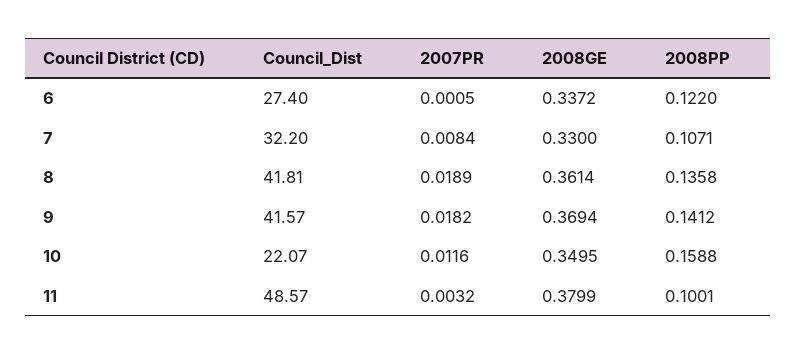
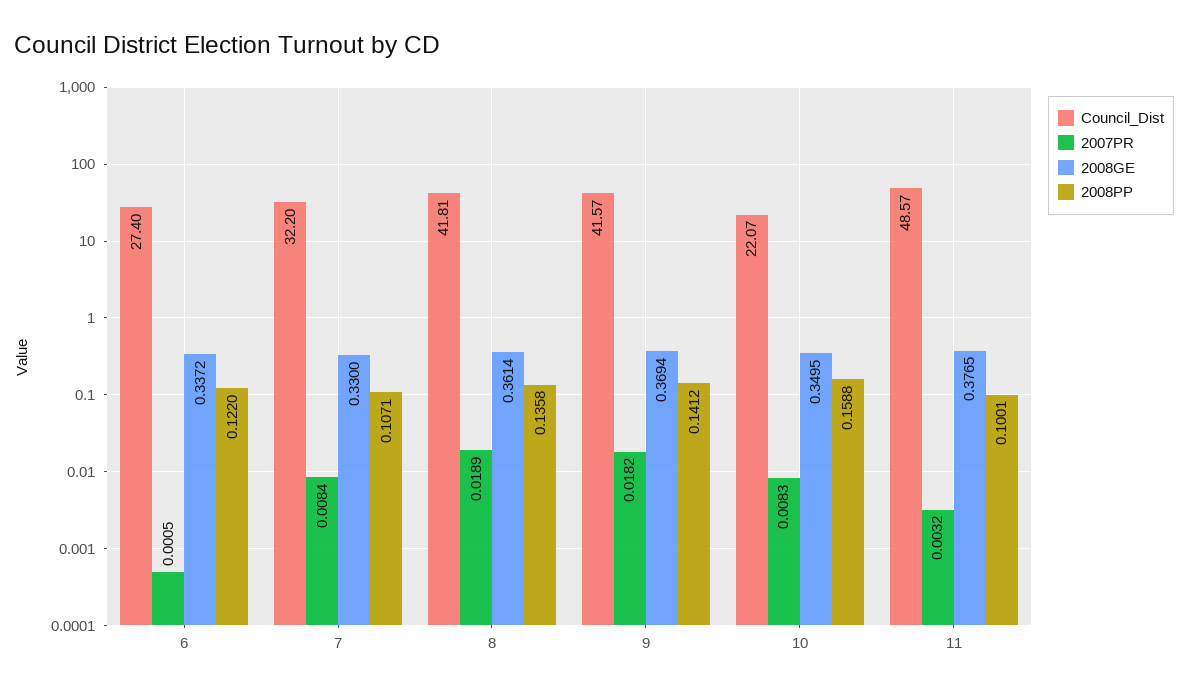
  {
    "Council_Dist": {
      "6": 27.4,
      "7": 32.2,
      "8": 41.81,
      "9": 41.57,
      "10": 22.07,
      "11": 48.57
    },
    "2007PR": {
      "6": 0.0005,
      "7": 0.0084,
      "8": 0.0189,
      "9": 0.0182,
-     "10": 0.0116,
+     "10": 0.0083,
      "11": 0.0032
    },
    "2008GE": {
      "6": 0.3372,
      "7": 0.33,
      "8": 0.3614,
      "9": 0.3694,
      "10": 0.3495,
-     "11": 0.3799
+     "11": 0.3765
    },
    "2008PP": {
      "6": 0.122,
      "7": 0.1071,
      "8": 0.1358,
      "9": 0.1412,
      "10": 0.1588,
      "11": 0.1001
    }
  }

